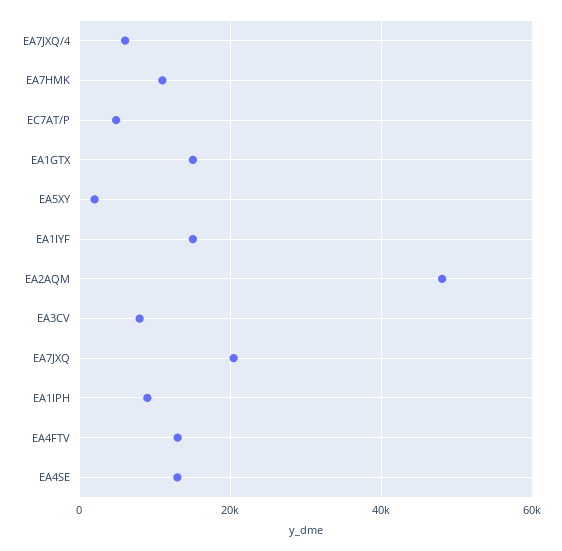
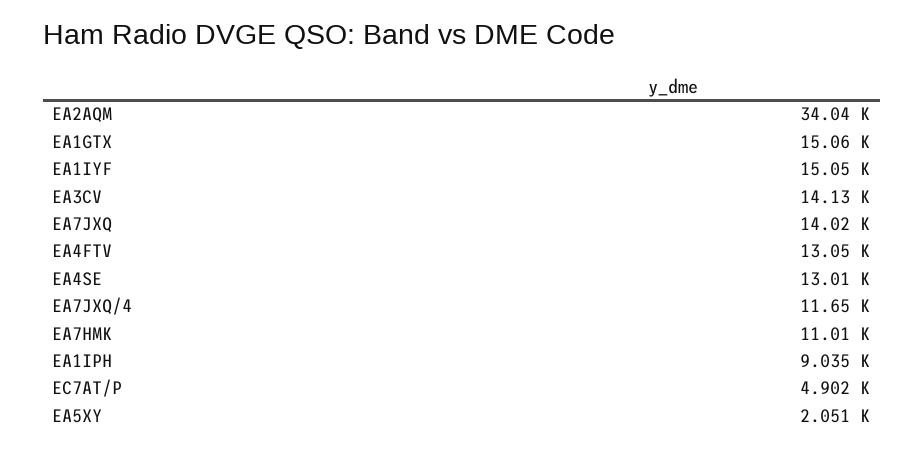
  {
-   "EA7JXQ/4": 6000,
+   "EA7JXQ/4": 11650,
    "EA7HMK": 11010,
    "EC7AT/P": 4902,
    "EA1GTX": 15060,
    "EA5XY": 2051,
    "EA1IYF": 15050,
-   "EA2AQM": 48000,
+   "EA2AQM": 34040,
-   "EA3CV": 8000,
+   "EA3CV": 14130,
-   "EA7JXQ": 20000,
+   "EA7JXQ": 14020,
    "EA1IPH": 9035,
    "EA4FTV": 13050,
    "EA4SE": 13010
  }

